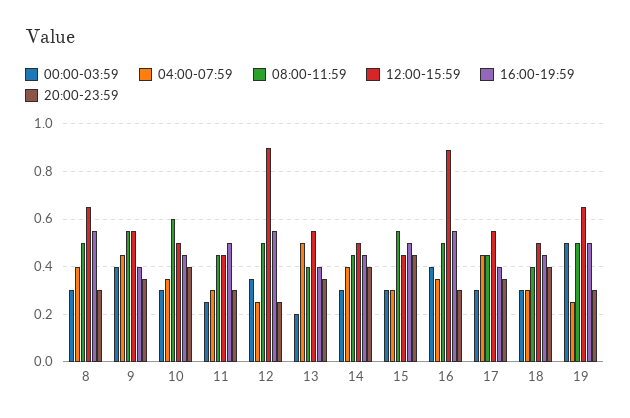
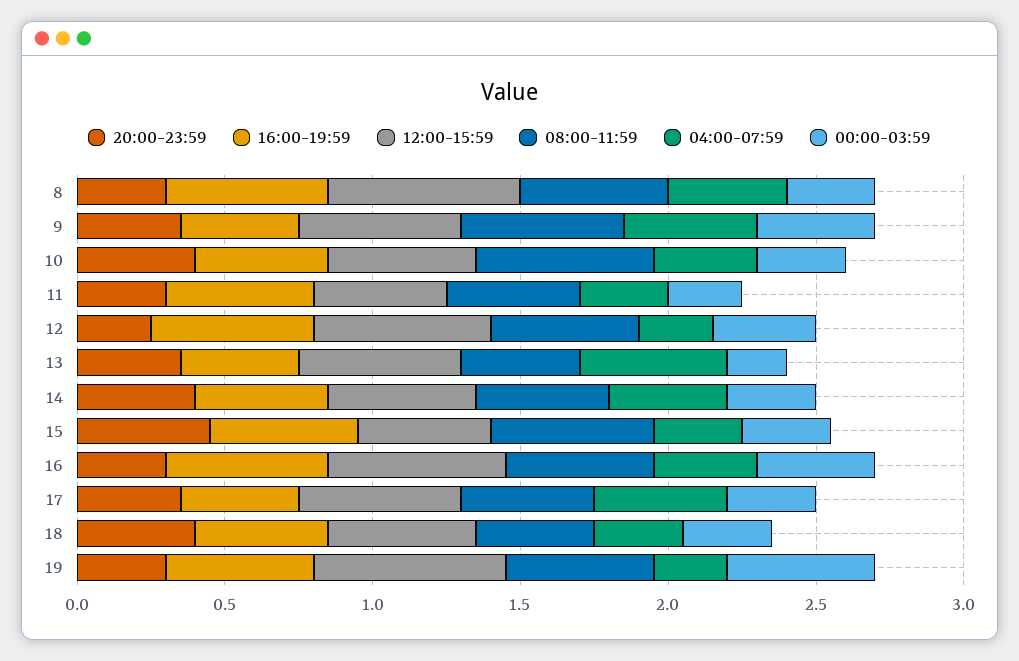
  {
    "00:00-03:59": {
      "8": 0.3,
      "9": 0.4,
      "10": 0.3,
      "11": 0.25,
      "12": 0.35,
      "13": 0.2,
      "14": 0.3,
      "15": 0.3,
      "16": 0.4,
      "17": 0.3,
      "18": 0.3,
      "19": 0.5
    },
    "04:00-07:59": {
      "8": 0.4,
      "9": 0.45,
      "10": 0.35,
      "11": 0.3,
      "12": 0.25,
      "13": 0.5,
      "14": 0.4,
      "15": 0.3,
      "16": 0.35,
      "17": 0.45,
      "18": 0.3,
      "19": 0.25
    },
    "08:00-11:59": {
      "8": 0.5,
      "9": 0.55,
      "10": 0.6,
      "11": 0.45,
      "12": 0.5,
      "13": 0.4,
      "14": 0.45,
      "15": 0.55,
      "16": 0.5,
      "17": 0.45,
      "18": 0.4,
      "19": 0.5
    },
    "12:00-15:59": {
      "8": 0.65,
      "9": 0.55,
      "10": 0.5,
      "11": 0.45,
-     "12": 0.9,
+     "12": 0.6,
      "13": 0.55,
      "14": 0.5,
      "15": 0.45,
-     "16": 0.9,
+     "16": 0.6,
      "17": 0.55,
      "18": 0.5,
      "19": 0.65
    },
    "16:00-19:59": {
      "8": 0.55,
      "9": 0.4,
      "10": 0.45,
      "11": 0.5,
      "12": 0.55,
      "13": 0.4,
      "14": 0.45,
      "15": 0.5,
      "16": 0.55,
      "17": 0.4,
      "18": 0.45,
      "19": 0.5
    },
    "20:00-23:59": {
      "8": 0.3,
      "9": 0.35,
      "10": 0.4,
      "11": 0.3,
      "12": 0.25,
      "13": 0.35,
      "14": 0.4,
      "15": 0.45,
      "16": 0.3,
      "17": 0.35,
      "18": 0.4,
      "19": 0.3
    }
  }

